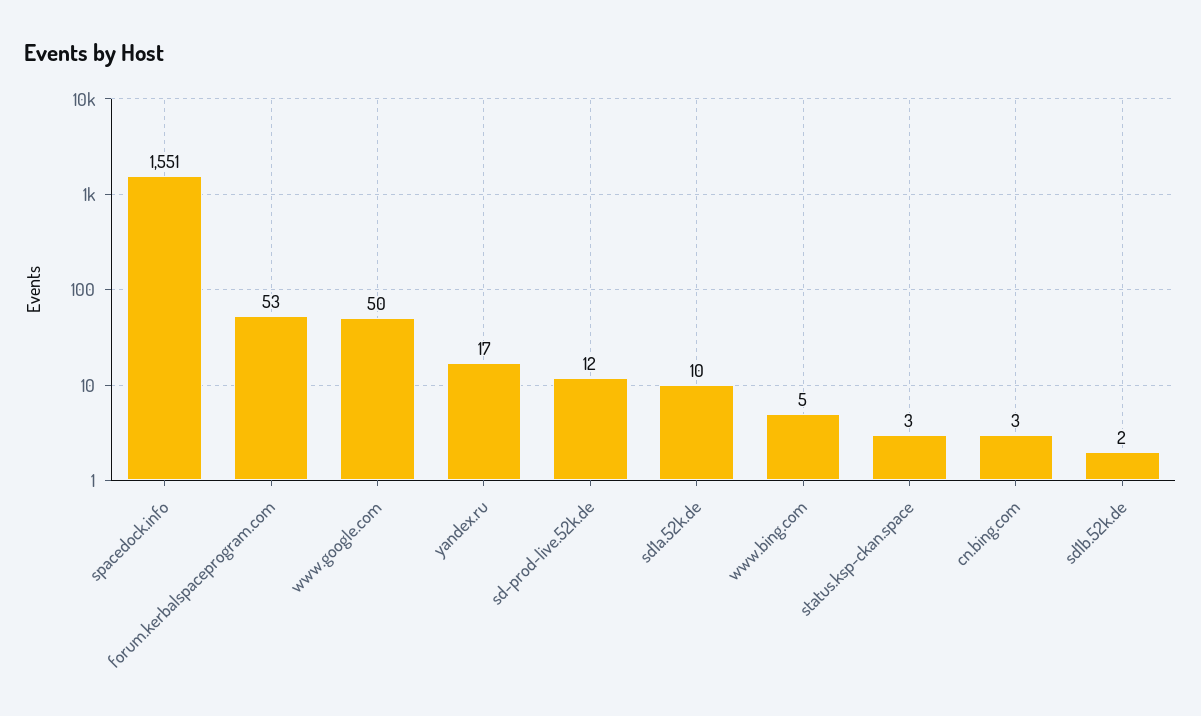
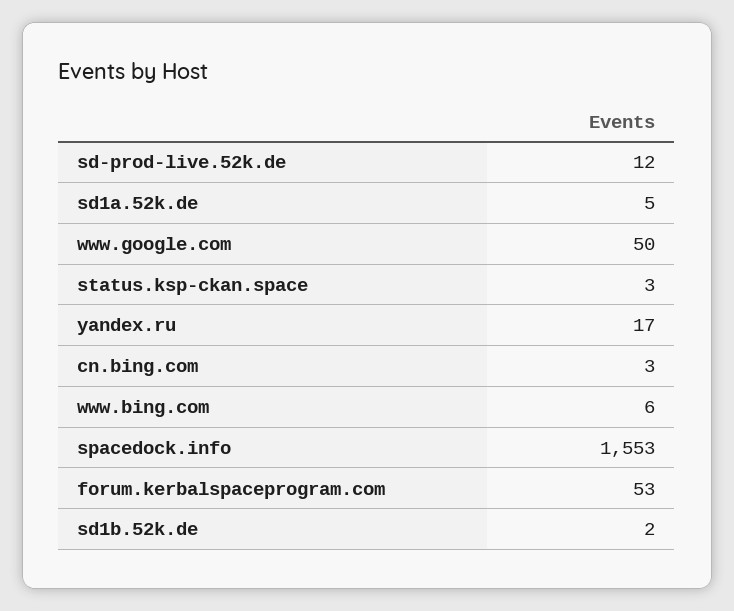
  {
-   "spacedock.info": 1551,
+   "spacedock.info": 1553,
    "forum.kerbalspaceprogram.com": 53,
    "www.google.com": 50,
    "yandex.ru": 17,
    "sd-prod-live.52k.de": 12,
-   "sd1a.52k.de": 10,
+   "sd1a.52k.de": 5,
-   "www.bing.com": 5,
+   "www.bing.com": 6,
    "status.ksp-ckan.space": 3,
    "cn.bing.com": 3,
    "sd1b.52k.de": 2
  }

